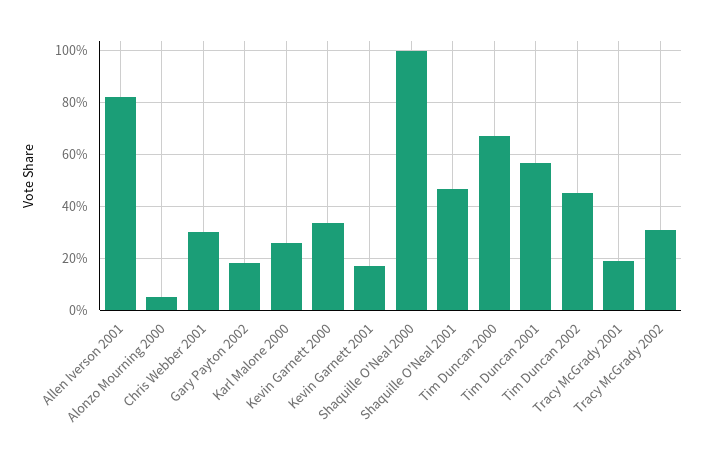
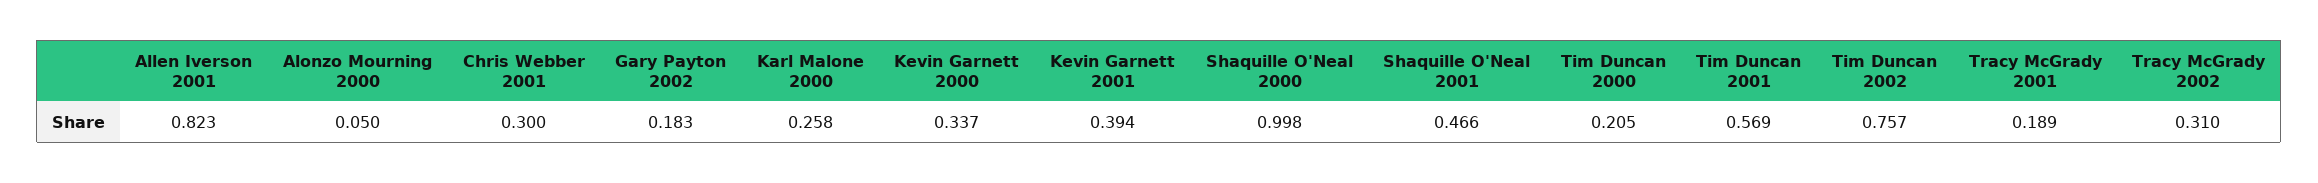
  {
    "Allen Iverson 2001": 0.823,
    "Alonzo Mourning 2000": 0.05,
    "Chris Webber 2001": 0.3,
    "Gary Payton 2002": 0.183,
    "Karl Malone 2000": 0.258,
    "Kevin Garnett 2000": 0.337,
-   "Kevin Garnett 2001": 0.175,
+   "Kevin Garnett 2001": 0.394,
    "Shaquille O'Neal 2000": 0.998,
    "Shaquille O'Neal 2001": 0.466,
-   "Tim Duncan 2000": 0.675,
+   "Tim Duncan 2000": 0.205,
    "Tim Duncan 2001": 0.569,
-   "Tim Duncan 2002": 0.45,
+   "Tim Duncan 2002": 0.757,
    "Tracy McGrady 2001": 0.189,
    "Tracy McGrady 2002": 0.31
  }

